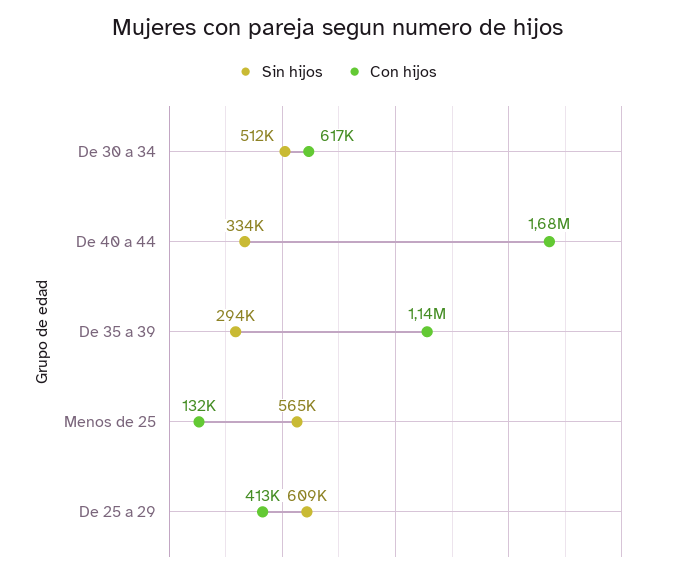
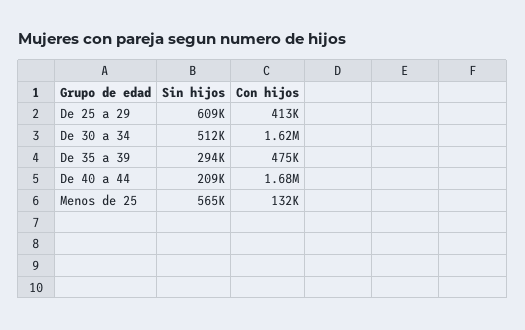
  {
    "Sin hijos": {
      "De 30 a 34": 512000,
-     "De 40 a 44": 334000,
+     "De 40 a 44": 209000,
      "De 35 a 39": 294000,
      "Menos de 25": 565000,
      "De 25 a 29": 609000
    },
    "Con hijos": {
-     "De 30 a 34": 617000,
+     "De 30 a 34": 1620000,
      "De 40 a 44": 1680000,
-     "De 35 a 39": 1140000,
+     "De 35 a 39": 475000,
      "Menos de 25": 132000,
      "De 25 a 29": 413000
    }
  }

